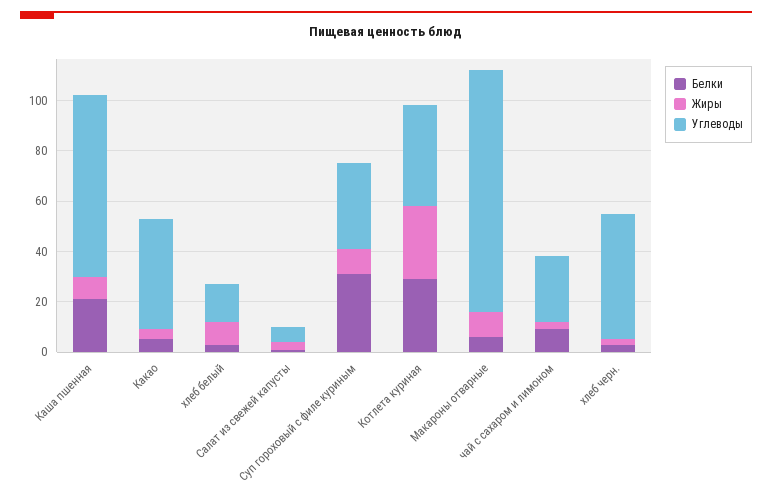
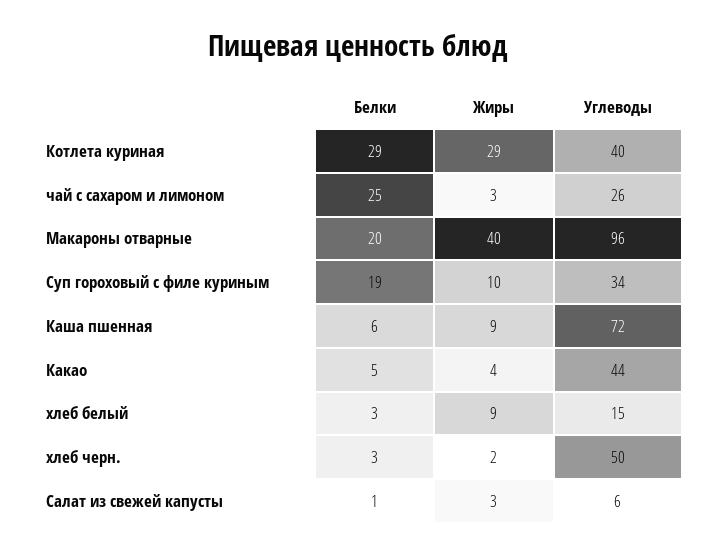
  {
    "Белки": {
-     "Каша пшенная": 20,
+     "Каша пшенная": 6,
      "Какао": 5,
      "хлеб белый": 3,
      "Салат из свежей капусты": 1,
-     "Суп гороховый с филе куриным": 30,
+     "Суп гороховый с филе куриным": 19,
      "Котлета куриная": 29,
-     "Макароны отварные": 5,
+     "Макароны отварные": 20,
-     "чай с сахаром и лимоном": 10,
+     "чай с сахаром и лимоном": 25,
      "хлеб черн.": 3
    },
    "Жиры": {
      "Каша пшенная": 9,
      "Какао": 4,
      "хлеб белый": 9,
      "Салат из свежей капусты": 3,
      "Суп гороховый с филе куриным": 10,
      "Котлета куриная": 29,
-     "Макароны отварные": 10,
+     "Макароны отварные": 40,
      "чай с сахаром и лимоном": 3,
      "хлеб черн.": 2
    },
    "Углеводы": {
      "Каша пшенная": 72,
      "Какао": 44,
      "хлеб белый": 15,
      "Салат из свежей капусты": 6,
      "Суп гороховый с филе куриным": 34,
      "Котлета куриная": 40,
      "Макароны отварные": 96,
      "чай с сахаром и лимоном": 26,
      "хлеб черн.": 50
    }
  }

